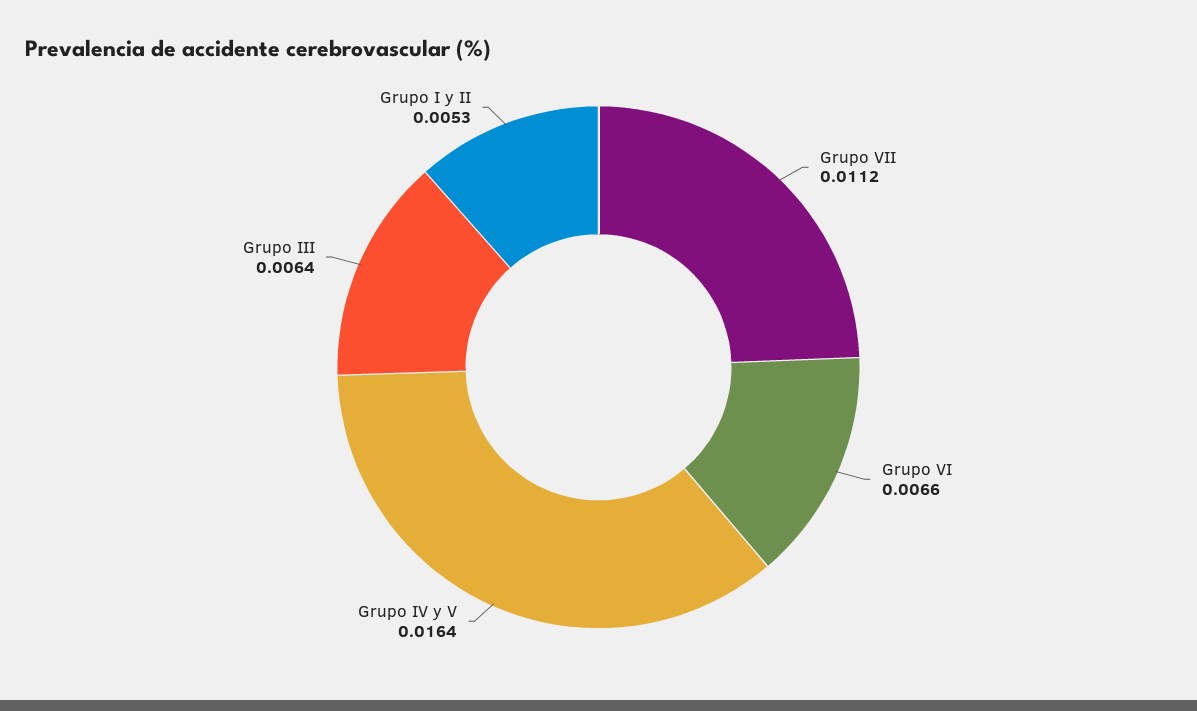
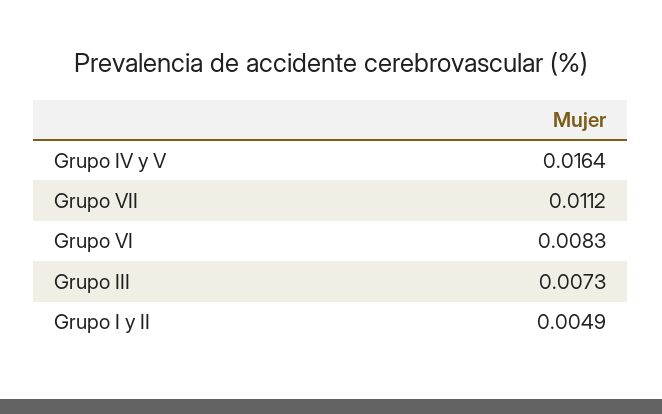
  {
    "Grupo VII": 0.0112,
-   "Grupo VI": 0.0066,
+   "Grupo VI": 0.0083,
    "Grupo IV y V": 0.0164,
-   "Grupo III": 0.0064,
+   "Grupo III": 0.0073,
-   "Grupo I y II": 0.0053
+   "Grupo I y II": 0.0049
  }

